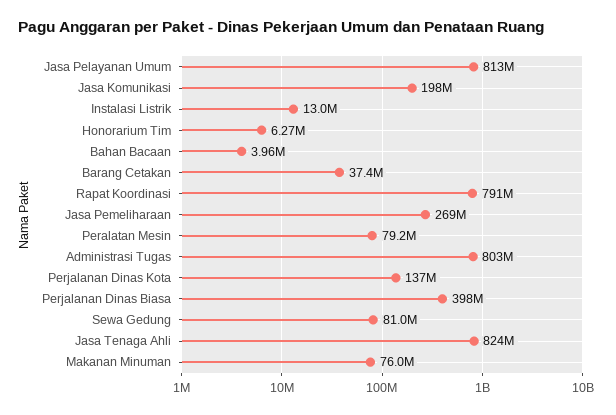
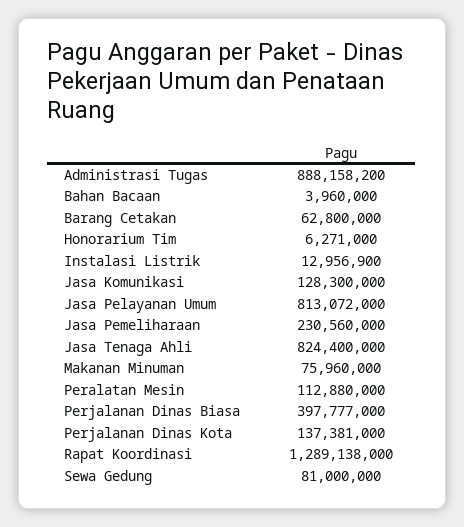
  {
    "Jasa Pelayanan Umum": 813072000,
-   "Jasa Komunikasi": 198000000,
+   "Jasa Komunikasi": 128300000,
    "Instalasi Listrik": 12956900,
    "Honorarium Tim": 6271000,
    "Bahan Bacaan": 3960000,
-   "Barang Cetakan": 37400000,
+   "Barang Cetakan": 62800000,
-   "Rapat Koordinasi": 791000000,
+   "Rapat Koordinasi": 1289138000,
-   "Jasa Pemeliharaan": 269000000,
+   "Jasa Pemeliharaan": 230560000,
-   "Peralatan Mesin": 79200000,
+   "Peralatan Mesin": 112880000,
-   "Administrasi Tugas": 803000000,
+   "Administrasi Tugas": 888158200,
    "Perjalanan Dinas Kota": 137381000,
    "Perjalanan Dinas Biasa": 397777000,
    "Sewa Gedung": 81000000,
    "Jasa Tenaga Ahli": 824400000,
    "Makanan Minuman": 75960000
  }

